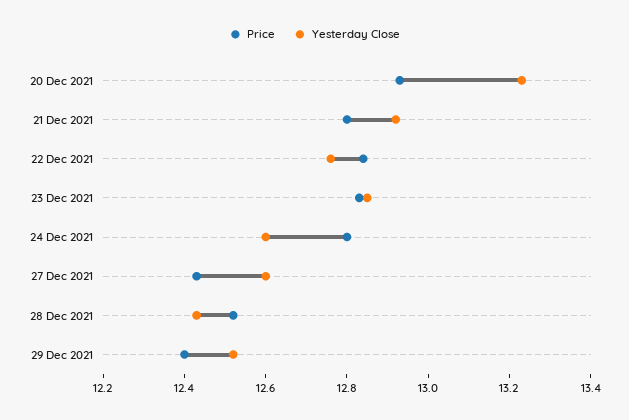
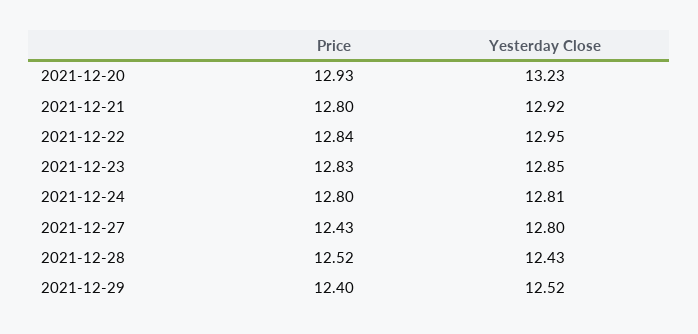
  {
    "Price": {
      "20 Dec 2021": 12.93,
      "21 Dec 2021": 12.8,
      "22 Dec 2021": 12.84,
      "23 Dec 2021": 12.83,
      "24 Dec 2021": 12.8,
      "27 Dec 2021": 12.43,
      "28 Dec 2021": 12.52,
      "29 Dec 2021": 12.4
    },
    "Yesterday Close": {
      "20 Dec 2021": 13.23,
      "21 Dec 2021": 12.92,
-     "22 Dec 2021": 12.75,
+     "22 Dec 2021": 12.95,
      "23 Dec 2021": 12.85,
-     "24 Dec 2021": 12.6,
+     "24 Dec 2021": 12.81,
-     "27 Dec 2021": 12.6,
+     "27 Dec 2021": 12.8,
      "28 Dec 2021": 12.43,
      "29 Dec 2021": 12.52
    }
  }

